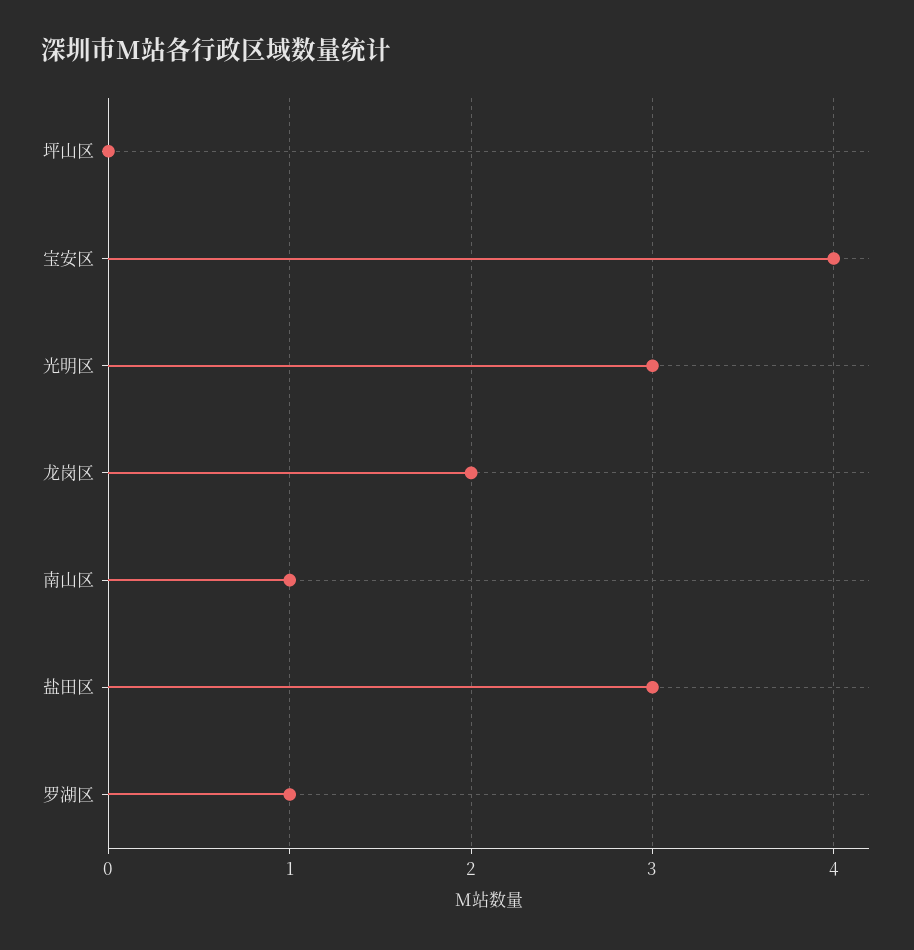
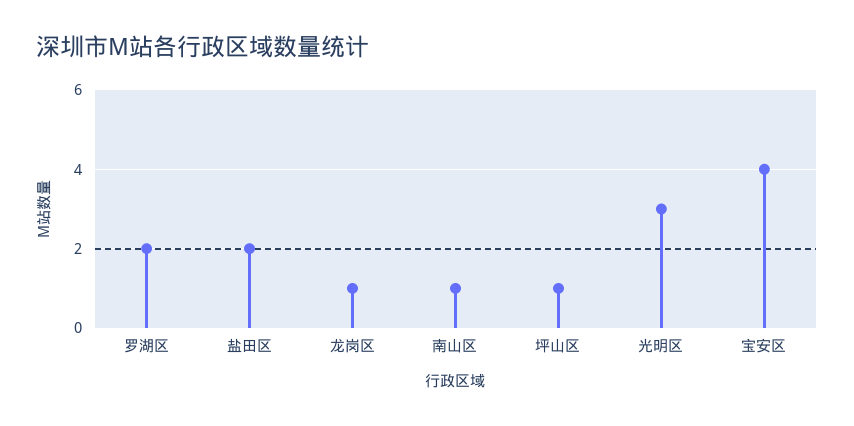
  {
-   "坪山区": 0,
+   "坪山区": 1,
    "宝安区": 4,
    "光明区": 3,
-   "龙岗区": 2,
+   "龙岗区": 1,
    "南山区": 1,
-   "盐田区": 3,
+   "盐田区": 2,
-   "罗湖区": 1
+   "罗湖区": 2
  }

